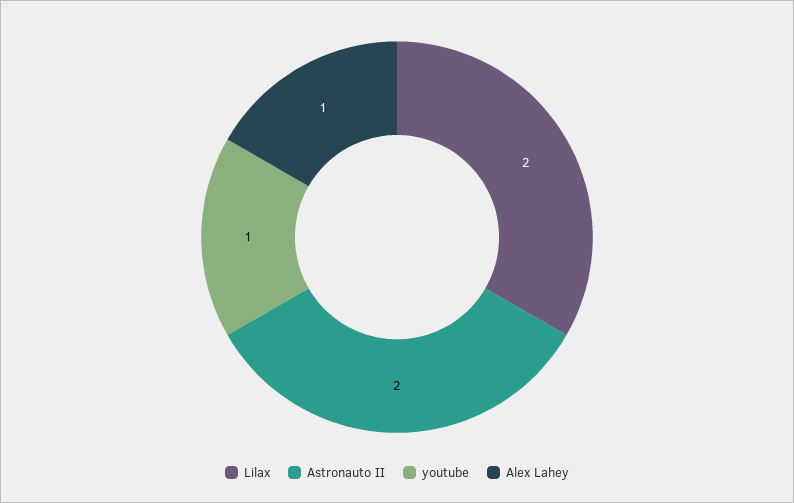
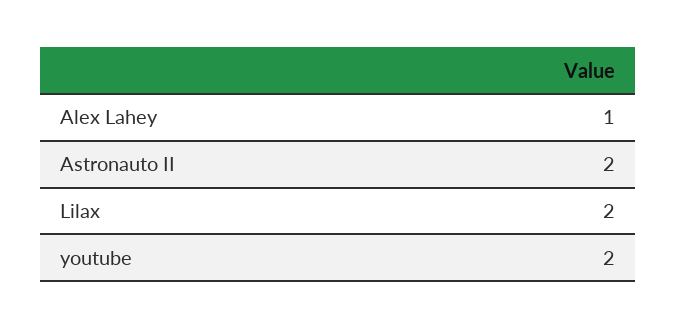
  {
    "Lilax": 2,
    "Astronauto II": 2,
-   "youtube": 1,
+   "youtube": 2,
    "Alex Lahey": 1
  }

